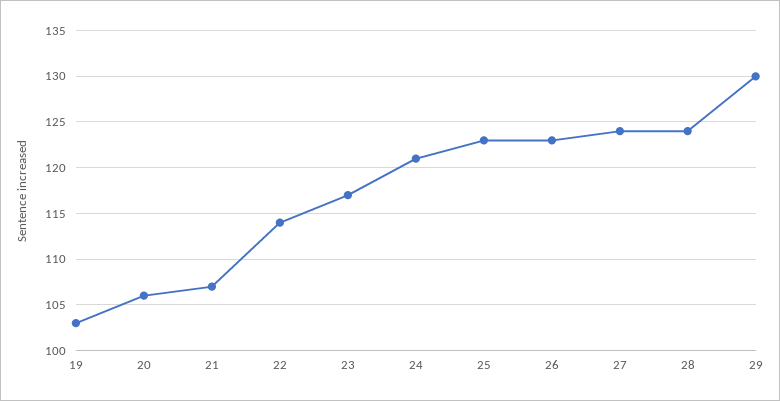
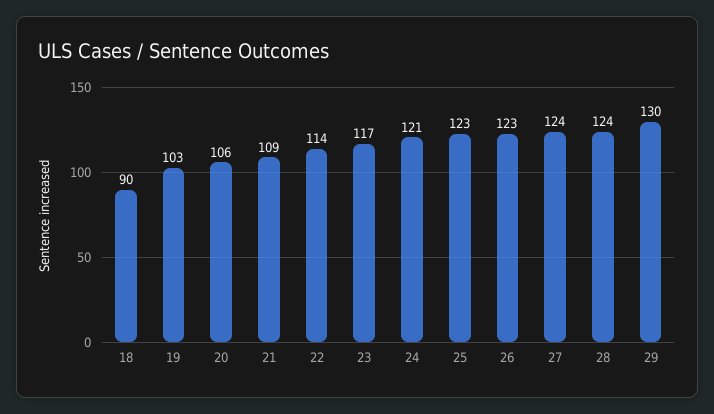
  {
    "19": 103,
    "20": 106,
-   "21": 107,
+   "21": 109,
    "22": 114,
    "23": 117,
    "24": 121,
    "25": 123,
    "26": 123,
    "27": 124,
    "28": 124,
-   "29": 130
+   "29": 130,
+   "18": 90
  }

